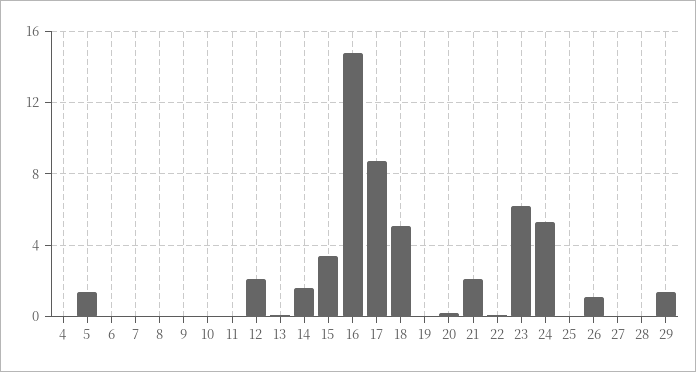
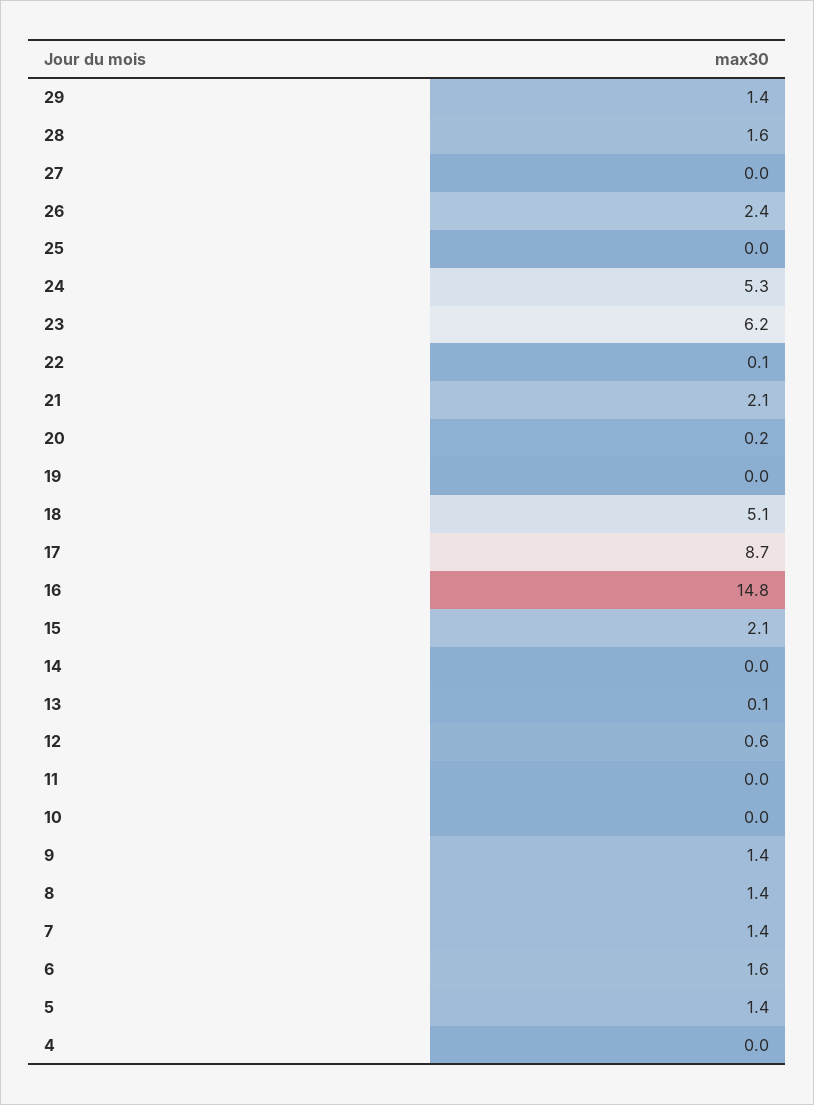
  {
    "4": 0,
    "5": 1.4,
-   "6": 0,
+   "6": 1.6,
-   "7": 0,
+   "7": 1.4,
-   "8": 0,
+   "8": 1.4,
-   "9": 0,
+   "9": 1.4,
    "10": 0,
    "11": 0,
-   "12": 2,
+   "12": 0.6,
    "13": 0.1,
-   "14": 1.5,
+   "14": 0,
-   "15": 3.5,
+   "15": 2.1,
    "16": 14.8,
    "17": 8.7,
    "18": 5.1,
    "19": 0,
    "20": 0.2,
    "21": 2.1,
    "22": 0.1,
    "23": 6.2,
    "24": 5.3,
    "25": 0,
-   "26": 1,
+   "26": 2.4,
    "27": 0,
-   "28": 0,
+   "28": 1.6,
    "29": 1.4
  }

